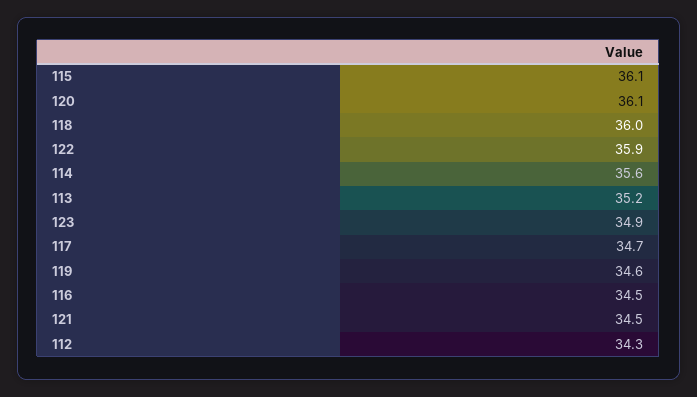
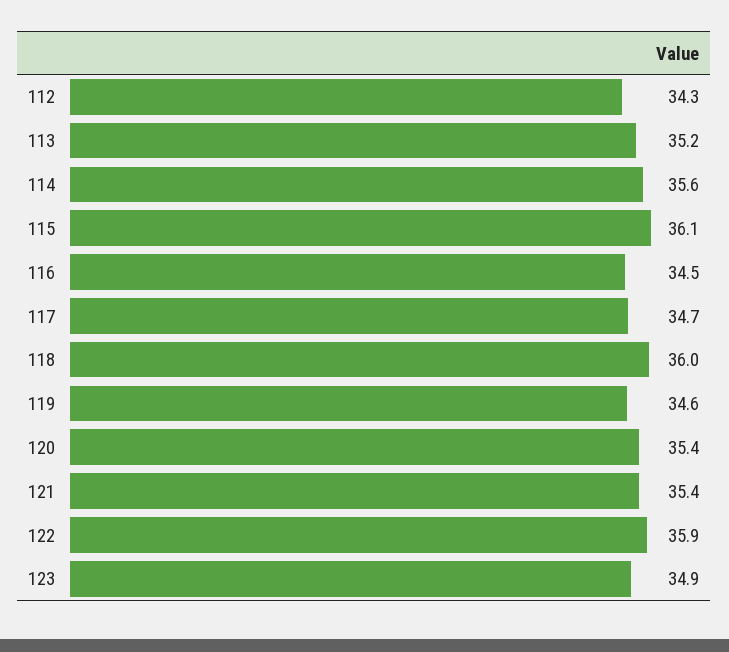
  {
    "115": 36.1,
-   "120": 36.1,
+   "120": 35.4,
    "118": 36,
    "122": 35.9,
    "114": 35.6,
    "113": 35.2,
    "123": 34.9,
    "117": 34.7,
    "119": 34.6,
    "116": 34.5,
-   "121": 34.5,
+   "121": 35.4,
    "112": 34.3
  }

